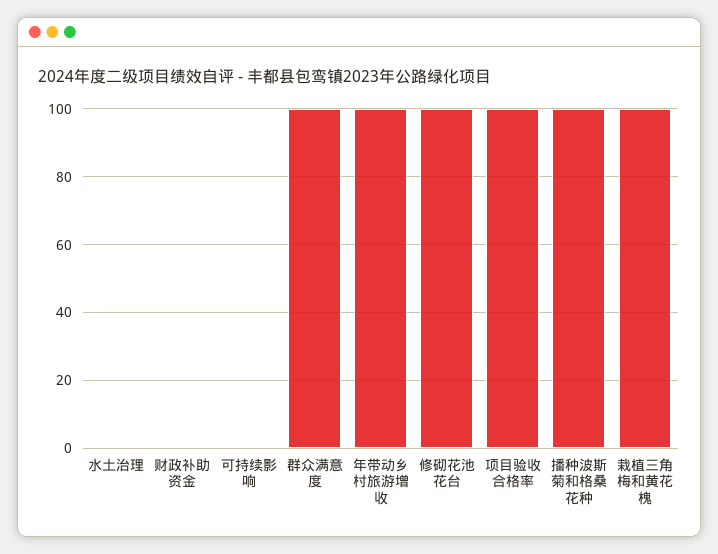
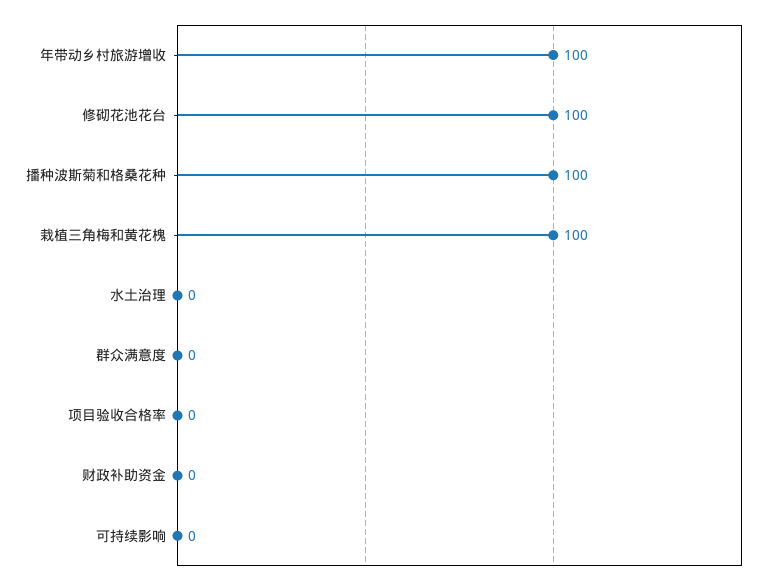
  {
    "水土治理": 0,
    "财政补助资金": 0,
    "可持续影响": 0,
-   "群众满意度": 100,
+   "群众满意度": 0,
    "年带动乡村旅游增收": 100,
    "修砌花池花台": 100,
-   "项目验收合格率": 100,
+   "项目验收合格率": 0,
    "播种波斯菊和格桑花种": 100,
    "栽植三角梅和黄花槐": 100
  }

